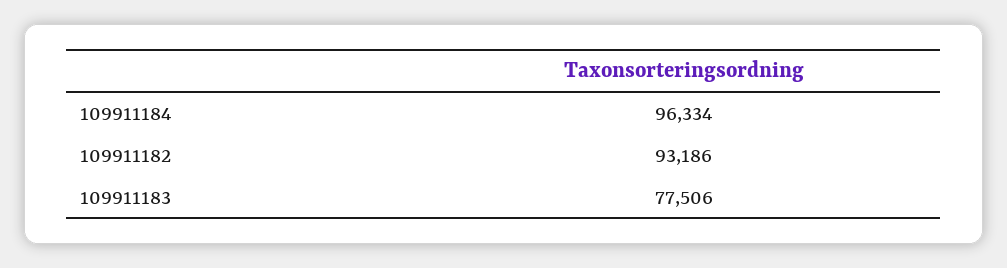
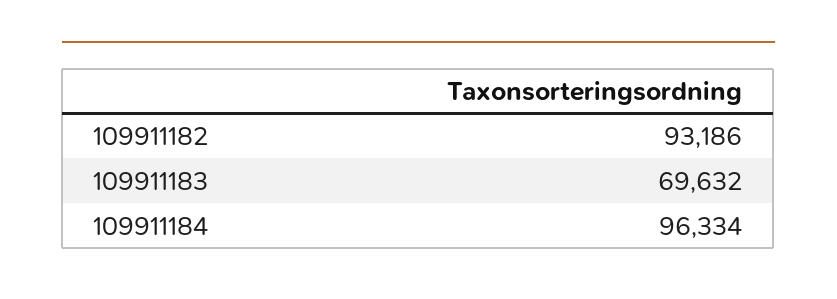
  {
    "109911184": 96334,
    "109911182": 93186,
-   "109911183": 77506
+   "109911183": 69632
  }

